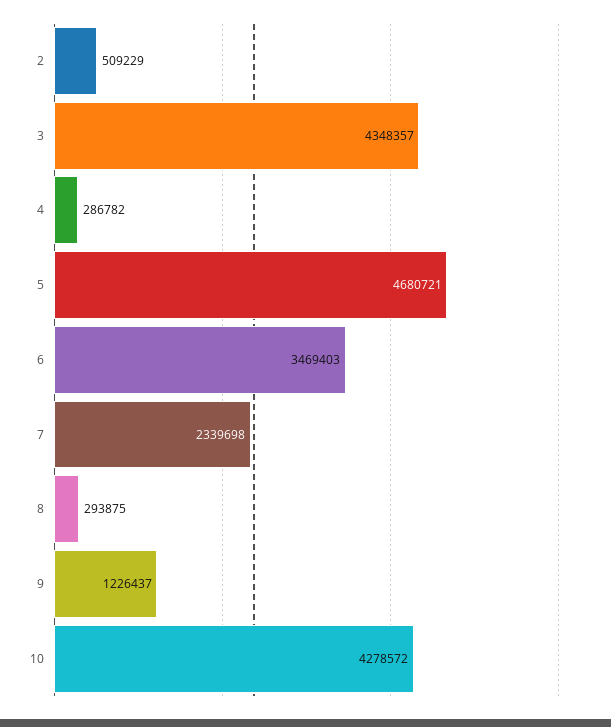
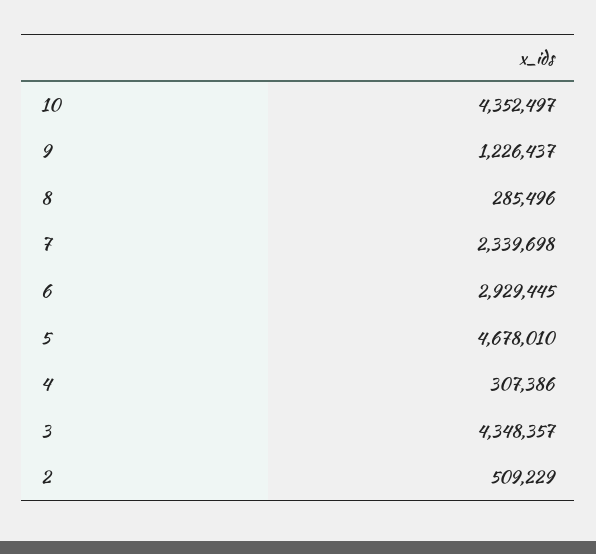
  {
    "2": 509229,
    "3": 4348357,
-   "4": 286782,
+   "4": 307386,
-   "5": 4680721,
+   "5": 4678010,
-   "6": 3469403,
+   "6": 2929445,
    "7": 2339698,
-   "8": 293875,
+   "8": 285496,
    "9": 1226437,
-   "10": 4278572
+   "10": 4352497
  }

